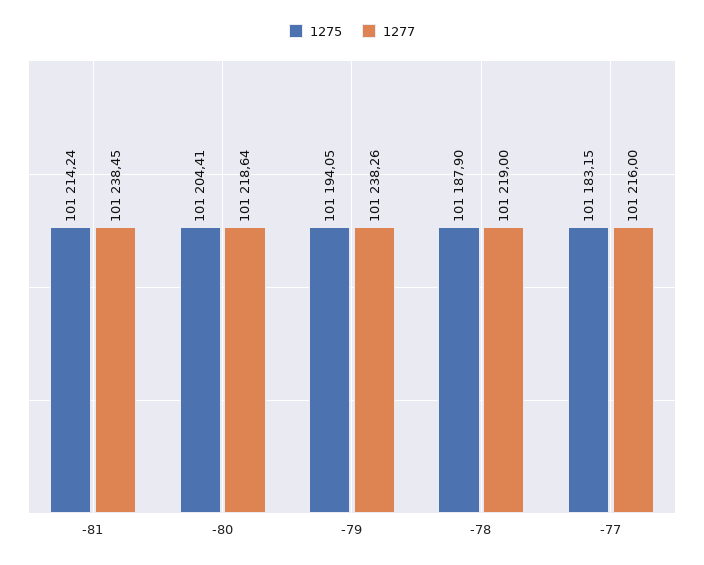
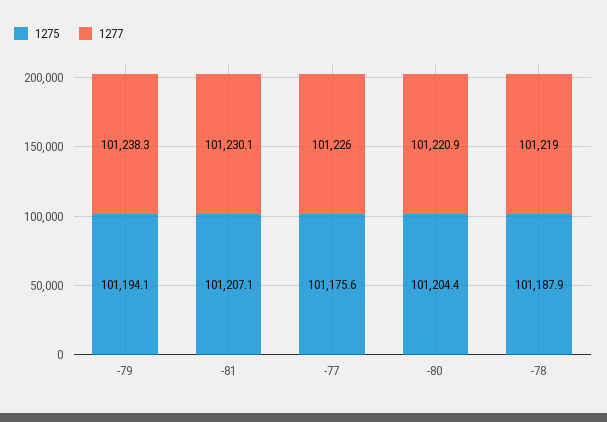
  {
    "1275": {
-     "-81": 101214.24,
+     "-81": 101207.1,
      "-80": 101204.41,
      "-79": 101194.05,
      "-78": 101187.9,
-     "-77": 101183.15
+     "-77": 101175.6
    },
    "1277": {
-     "-81": 101238.45,
+     "-81": 101230.1,
-     "-80": 101218.64,
+     "-80": 101220.9,
      "-79": 101238.26,
      "-78": 101219,
-     "-77": 101216
+     "-77": 101226
    }
  }

